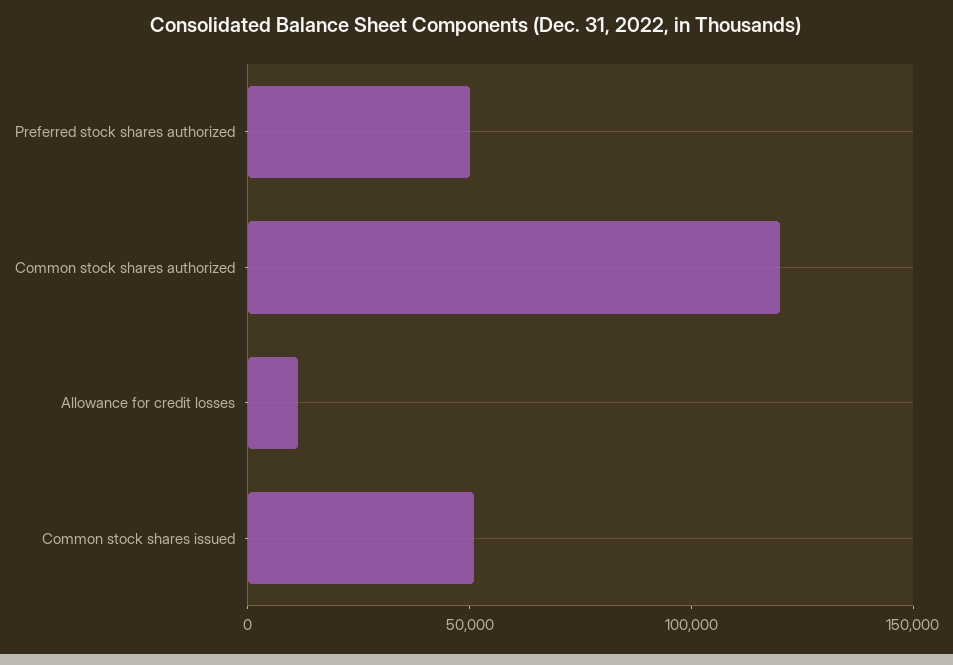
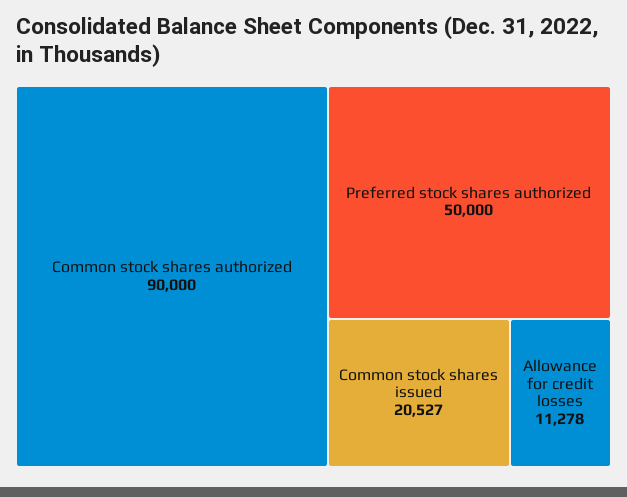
  {
    "Preferred stock shares authorized": 50000,
-   "Common stock shares authorized": 120000,
+   "Common stock shares authorized": 90000,
    "Allowance for credit losses": 11278,
-   "Common stock shares issued": 50000
+   "Common stock shares issued": 20527
  }

